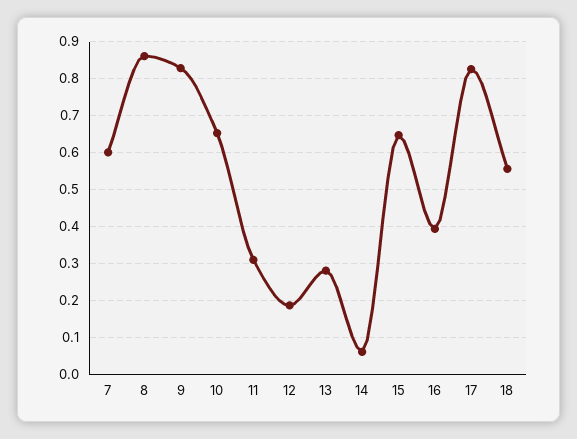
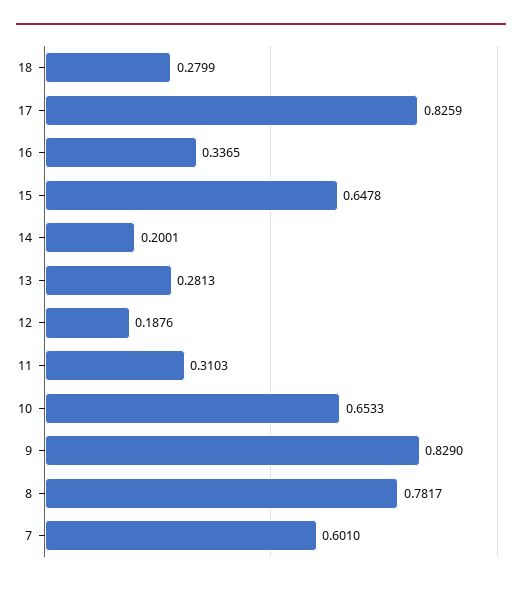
  {
    "7": 0.601,
-   "8": 0.86,
+   "8": 0.7817,
    "9": 0.829,
    "10": 0.6533,
    "11": 0.3103,
    "12": 0.1876,
    "13": 0.2813,
-   "14": 0.06,
+   "14": 0.2001,
    "15": 0.6478,
-   "16": 0.4,
+   "16": 0.3365,
    "17": 0.8259,
-   "18": 0.56
+   "18": 0.2799
  }

